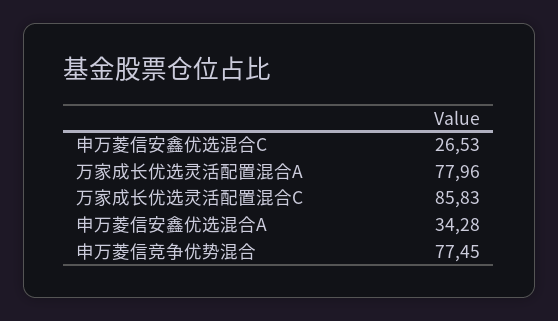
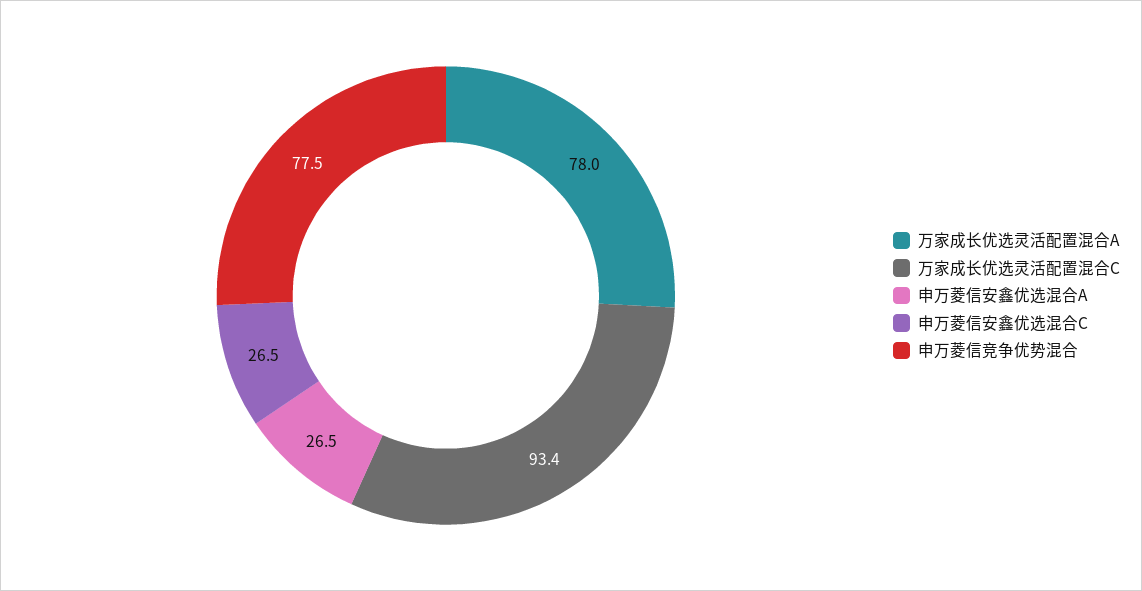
  {
    "申万菱信安鑫优选混合C": 26.53,
    "万家成长优选灵活配置混合A": 77.96,
-   "万家成长优选灵活配置混合C": 85.83,
+   "万家成长优选灵活配置混合C": 93.4,
-   "申万菱信安鑫优选混合A": 34.28,
+   "申万菱信安鑫优选混合A": 26.5,
    "申万菱信竞争优势混合": 77.45
  }

